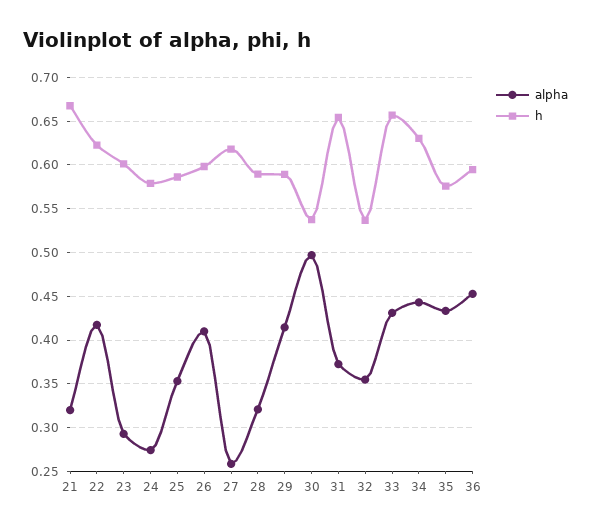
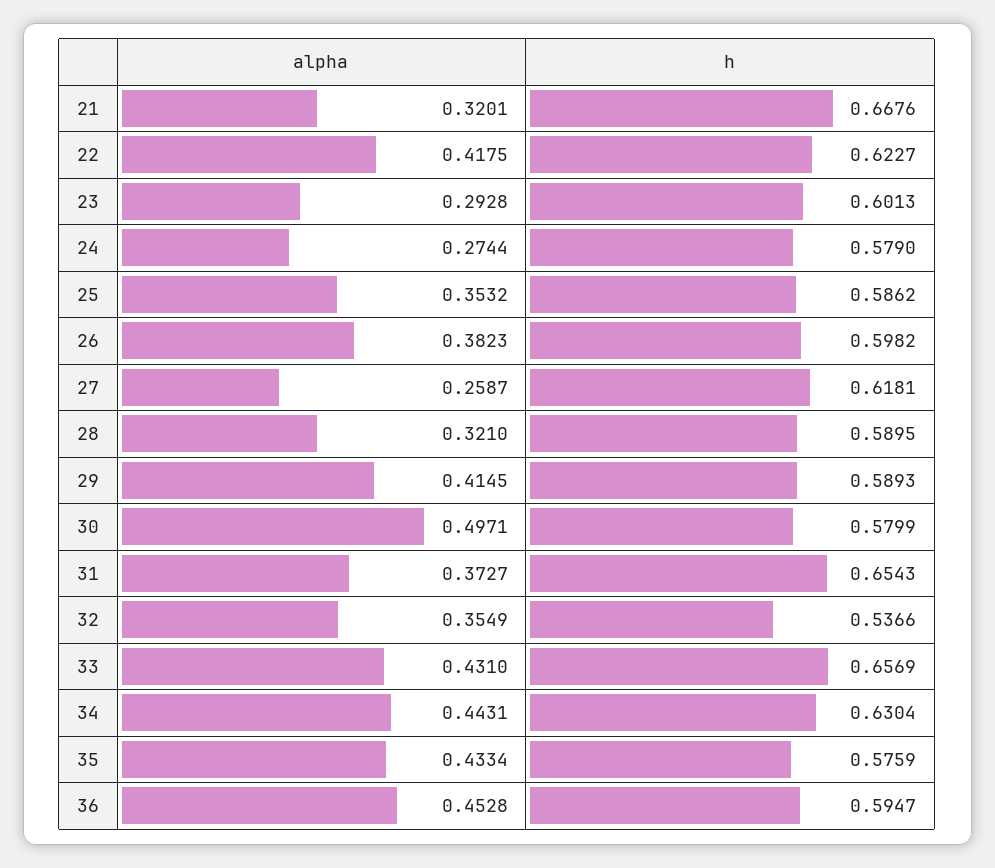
  {
    "alpha": {
      "21": 0.3201,
      "22": 0.4175,
      "23": 0.2928,
      "24": 0.2744,
      "25": 0.3532,
-     "26": 0.41,
+     "26": 0.3823,
      "27": 0.2587,
      "28": 0.321,
      "29": 0.4145,
      "30": 0.4971,
      "31": 0.3727,
      "32": 0.3549,
      "33": 0.431,
      "34": 0.4431,
      "35": 0.4334,
      "36": 0.4528
    },
    "h": {
      "21": 0.6676,
      "22": 0.6227,
      "23": 0.6013,
      "24": 0.579,
      "25": 0.5862,
      "26": 0.5982,
      "27": 0.6181,
      "28": 0.5895,
      "29": 0.5893,
-     "30": 0.54,
+     "30": 0.5799,
      "31": 0.6543,
      "32": 0.5366,
      "33": 0.6569,
      "34": 0.6304,
      "35": 0.5759,
      "36": 0.5947
    }
  }

